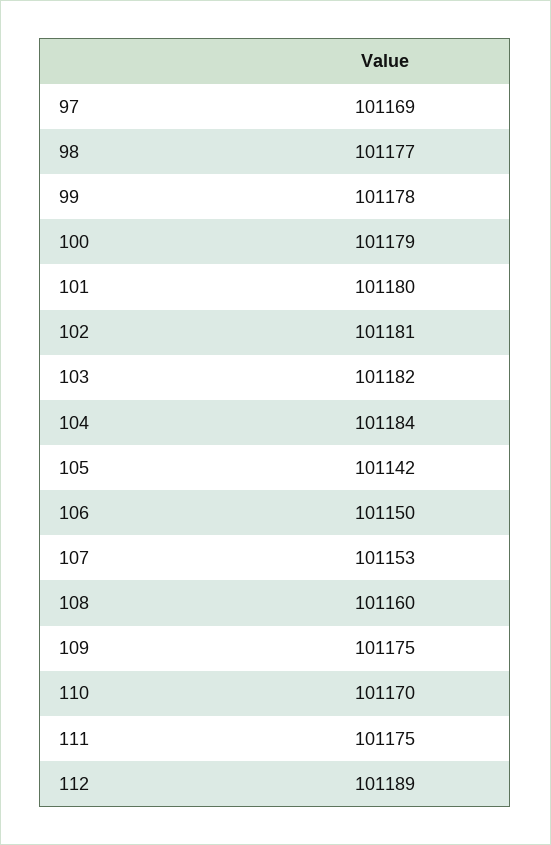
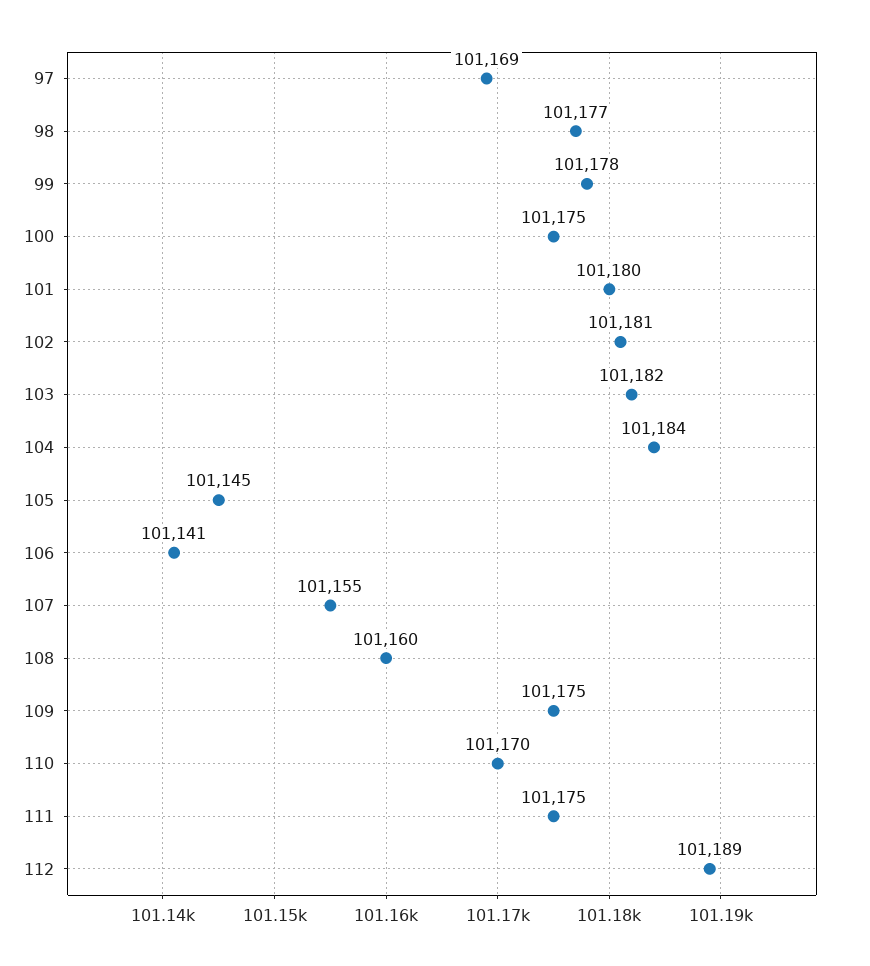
  {
    "97": 101169,
    "98": 101177,
    "99": 101178,
-   "100": 101179,
+   "100": 101175,
    "101": 101180,
    "102": 101181,
    "103": 101182,
    "104": 101184,
-   "105": 101142,
+   "105": 101145,
-   "106": 101150,
+   "106": 101141,
-   "107": 101153,
+   "107": 101155,
    "108": 101160,
    "109": 101175,
    "110": 101170,
    "111": 101175,
    "112": 101189
  }

